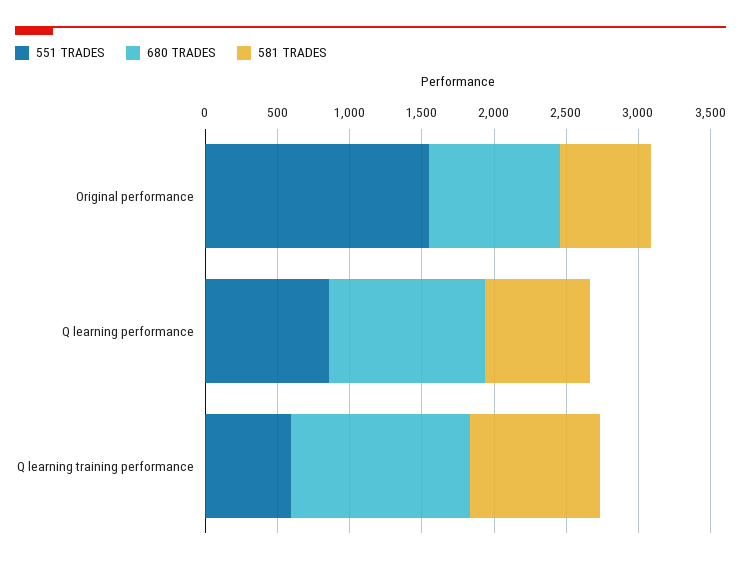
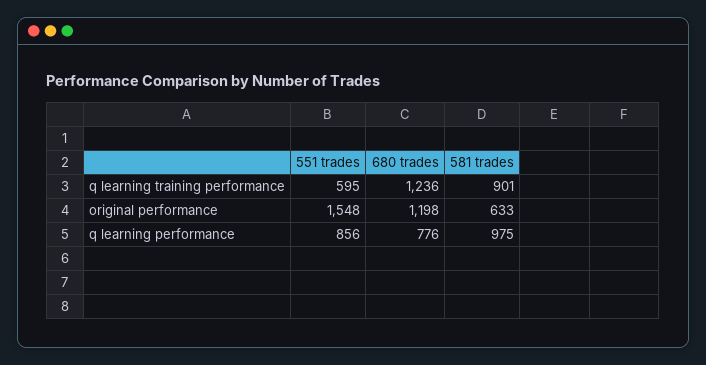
  {
    "551 TRADES": {
      "Original performance": 1548,
      "Q learning performance": 856,
      "Q learning training performance": 595
    },
    "680 TRADES": {
-     "Original performance": 900,
+     "Original performance": 1198,
-     "Q learning performance": 1100,
+     "Q learning performance": 776,
      "Q learning training performance": 1236
    },
    "581 TRADES": {
      "Original performance": 633,
-     "Q learning performance": 700,
+     "Q learning performance": 975,
      "Q learning training performance": 901
    }
  }

